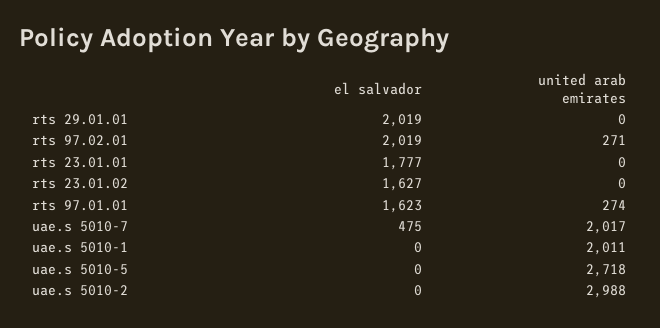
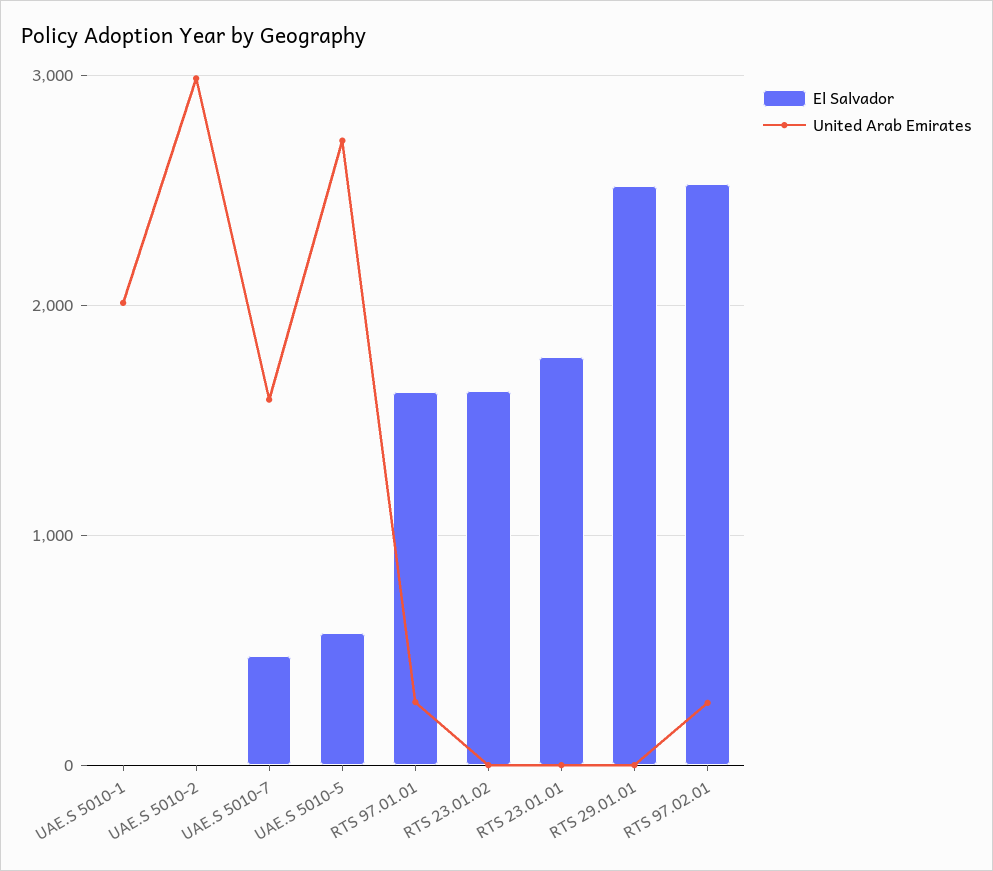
  {
    "el salvador": {
-     "rts 29.01.01": 2019,
+     "rts 29.01.01": 2500,
-     "rts 97.02.01": 2019,
+     "rts 97.02.01": 2500,
      "rts 23.01.01": 1777,
      "rts 23.01.02": 1627,
      "rts 97.01.01": 1623,
      "uae.s 5010-7": 475,
      "uae.s 5010-1": 0,
-     "uae.s 5010-5": 0,
+     "uae.s 5010-5": 600,
      "uae.s 5010-2": 0
    },
    "united arab emirates": {
      "rts 29.01.01": 0,
      "rts 97.02.01": 271,
      "rts 23.01.01": 0,
      "rts 23.01.02": 0,
      "rts 97.01.01": 274,
-     "uae.s 5010-7": 2017,
+     "uae.s 5010-7": 1600,
      "uae.s 5010-1": 2011,
      "uae.s 5010-5": 2718,
      "uae.s 5010-2": 2988
    }
  }

